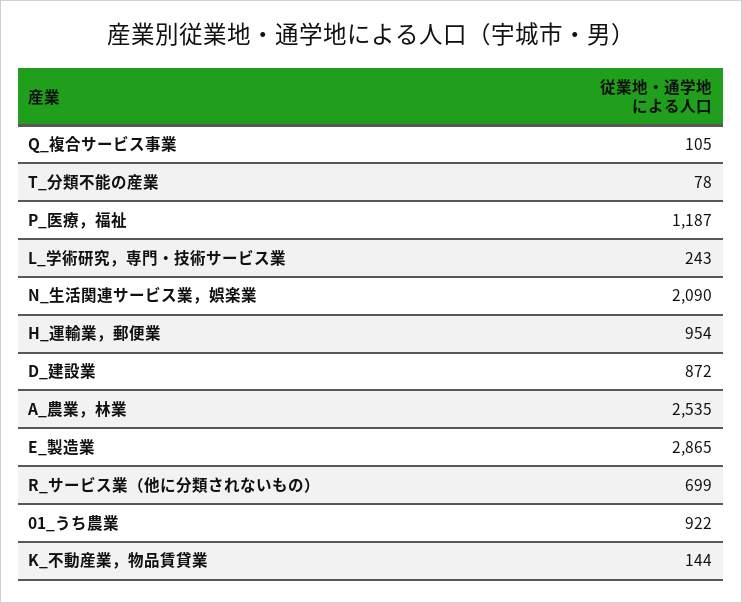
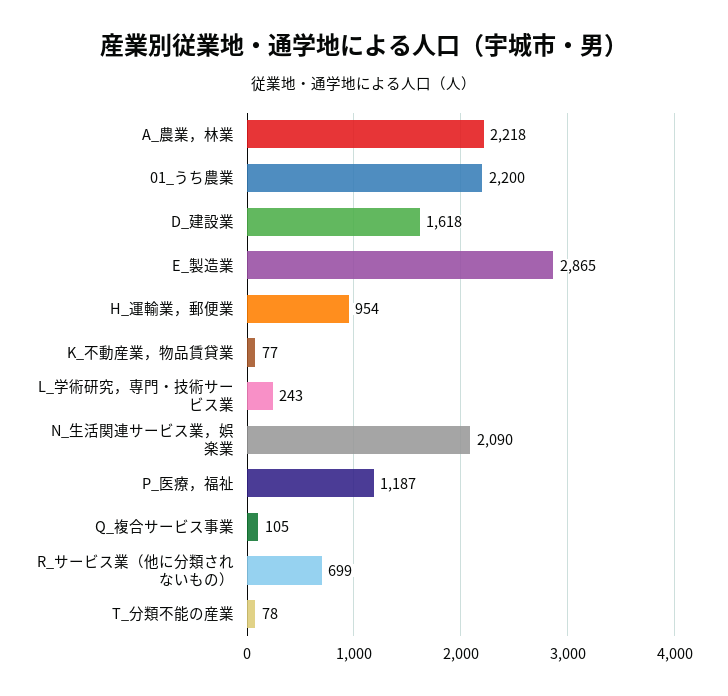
  {
    "Q_複合サービス事業": 105,
    "T_分類不能の産業": 78,
    "P_医療，福祉": 1187,
    "L_学術研究，専門・技術サービス業": 243,
    "N_生活関連サービス業，娯楽業": 2090,
    "H_運輸業，郵便業": 954,
-   "D_建設業": 872,
+   "D_建設業": 1618,
-   "A_農業，林業": 2535,
+   "A_農業，林業": 2218,
    "E_製造業": 2865,
    "R_サービス業（他に分類されないもの）": 699,
-   "01_うち農業": 922,
+   "01_うち農業": 2200,
-   "K_不動産業，物品賃貸業": 144
+   "K_不動産業，物品賃貸業": 77
  }

